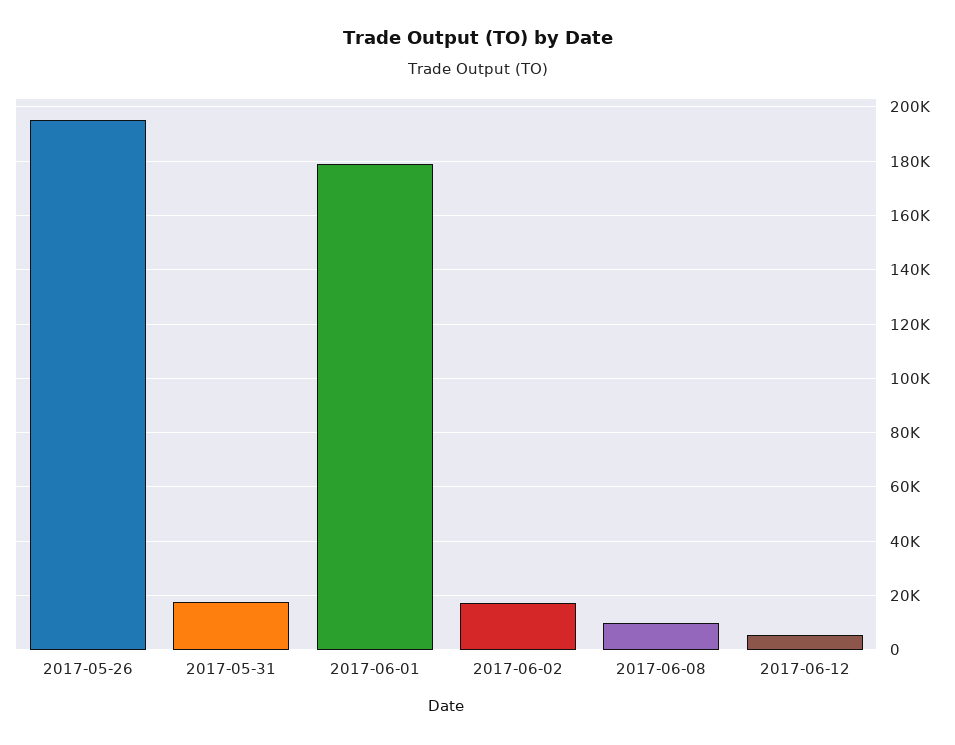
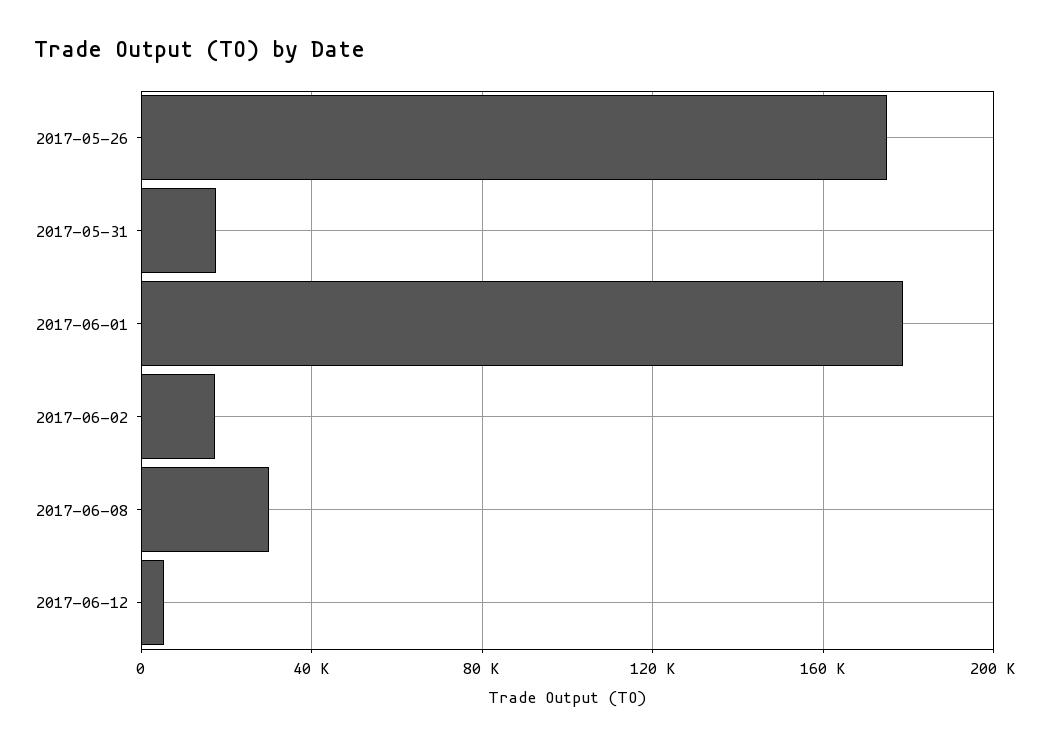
  {
-   "2017-05-26": 195000,
+   "2017-05-26": 175000,
    "2017-05-31": 17500,
    "2017-06-01": 180000,
    "2017-06-02": 17500,
-   "2017-06-08": 10000,
+   "2017-06-08": 30000,
    "2017-06-12": 5000
  }

